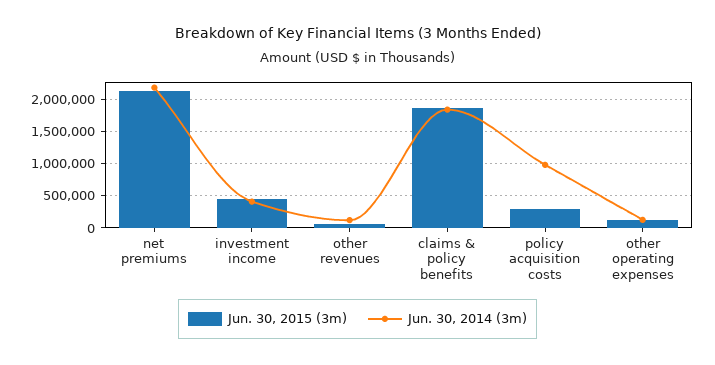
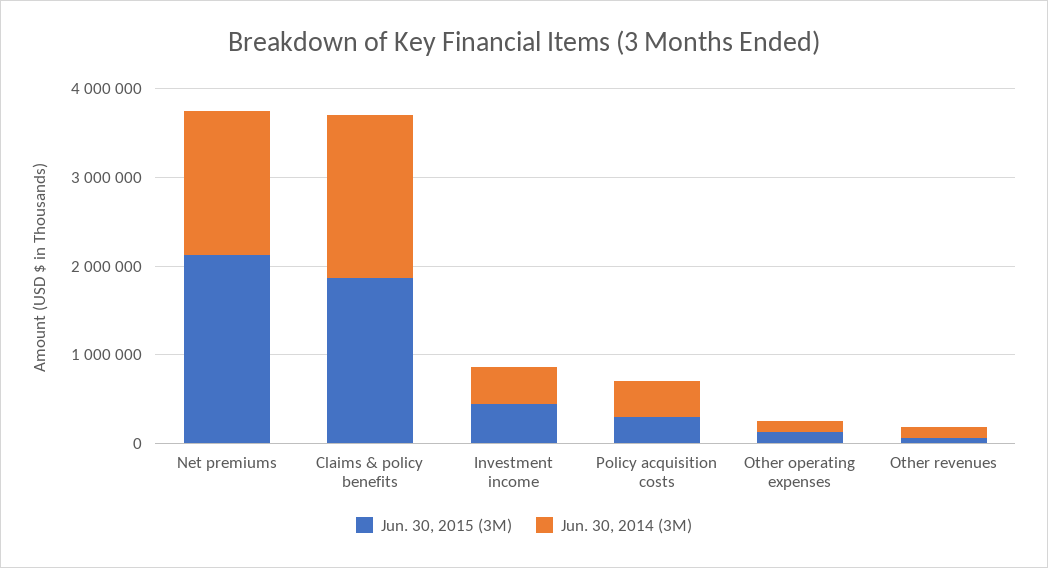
  {
    "Jun. 30, 2015 (3m)": {
      "net premiums": 2100000,
      "investment income": 500000,
      "other revenues": 100000,
      "claims & policy benefits": 1900000,
      "policy acquisition costs": 300000,
      "other operating expenses": 100000
    },
    "Jun. 30, 2014 (3m)": {
-     "net premiums": 2200000,
+     "net premiums": 1600000,
      "investment income": 400000,
      "other revenues": 100000,
      "claims & policy benefits": 1800000,
-     "policy acquisition costs": 1000000,
+     "policy acquisition costs": 400000,
      "other operating expenses": 100000
    }
  }

